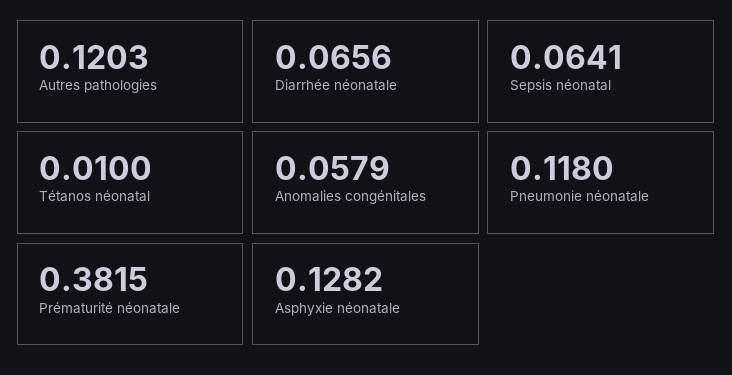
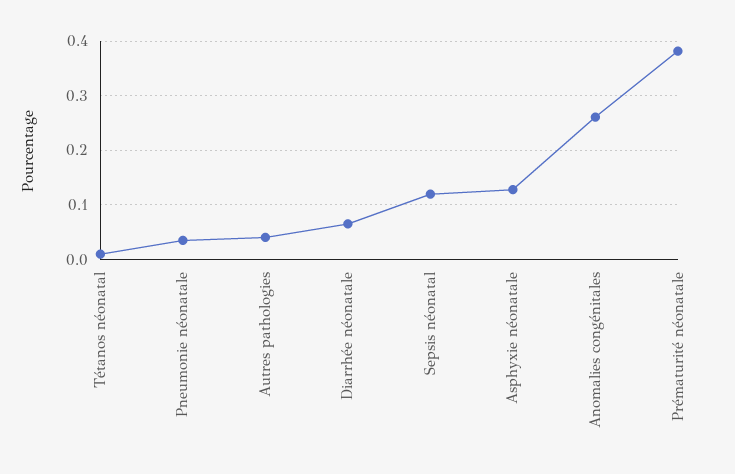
  {
-   "Autres pathologies": 0.1203,
+   "Autres pathologies": 0.04,
    "Diarrhée néonatale": 0.0656,
-   "Sepsis néonatal": 0.0641,
+   "Sepsis néonatal": 0.12,
    "Tétanos néonatal": 0.01,
-   "Anomalies congénitales": 0.0579,
+   "Anomalies congénitales": 0.26,
-   "Pneumonie néonatale": 0.118,
+   "Pneumonie néonatale": 0.04,
    "Prématurité néonatale": 0.3815,
    "Asphyxie néonatale": 0.1282
  }

